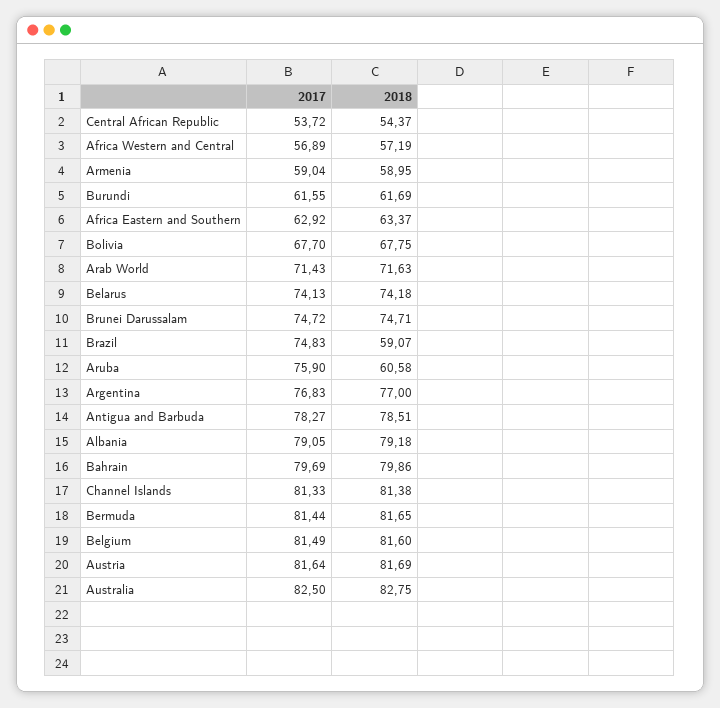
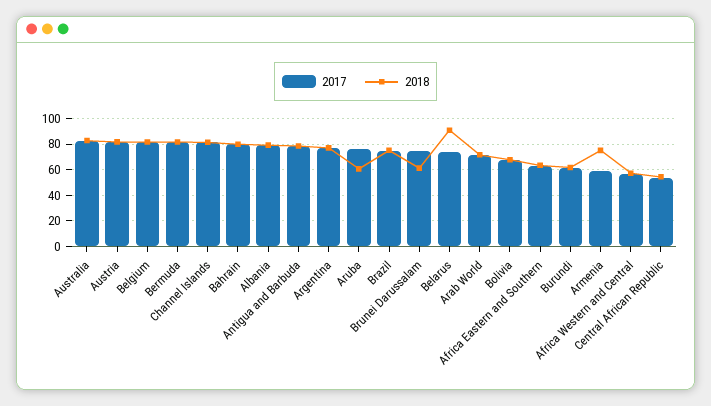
  {
    "2017": {
      "Central African Republic": 53.72,
      "Africa Western and Central": 56.89,
      "Armenia": 59.04,
      "Burundi": 61.55,
      "Africa Eastern and Southern": 62.92,
      "Bolivia": 67.7,
      "Arab World": 71.43,
      "Belarus": 74.13,
      "Brunei Darussalam": 74.72,
      "Brazil": 74.83,
      "Aruba": 75.9,
      "Argentina": 76.83,
      "Antigua and Barbuda": 78.27,
      "Albania": 79.05,
      "Bahrain": 79.69,
      "Channel Islands": 81.33,
      "Bermuda": 81.44,
      "Belgium": 81.49,
      "Austria": 81.64,
      "Australia": 82.5
    },
    "2018": {
      "Central African Republic": 54.37,
      "Africa Western and Central": 57.19,
-     "Armenia": 58.95,
+     "Armenia": 75,
      "Burundi": 61.69,
      "Africa Eastern and Southern": 63.37,
      "Bolivia": 67.75,
      "Arab World": 71.63,
-     "Belarus": 74.18,
+     "Belarus": 90,
-     "Brunei Darussalam": 74.71,
+     "Brunei Darussalam": 60,
-     "Brazil": 59.07,
+     "Brazil": 75,
      "Aruba": 60.58,
      "Argentina": 77,
      "Antigua and Barbuda": 78.51,
      "Albania": 79.18,
      "Bahrain": 79.86,
      "Channel Islands": 81.38,
      "Bermuda": 81.65,
      "Belgium": 81.6,
      "Austria": 81.69,
      "Australia": 82.75
    }
  }

